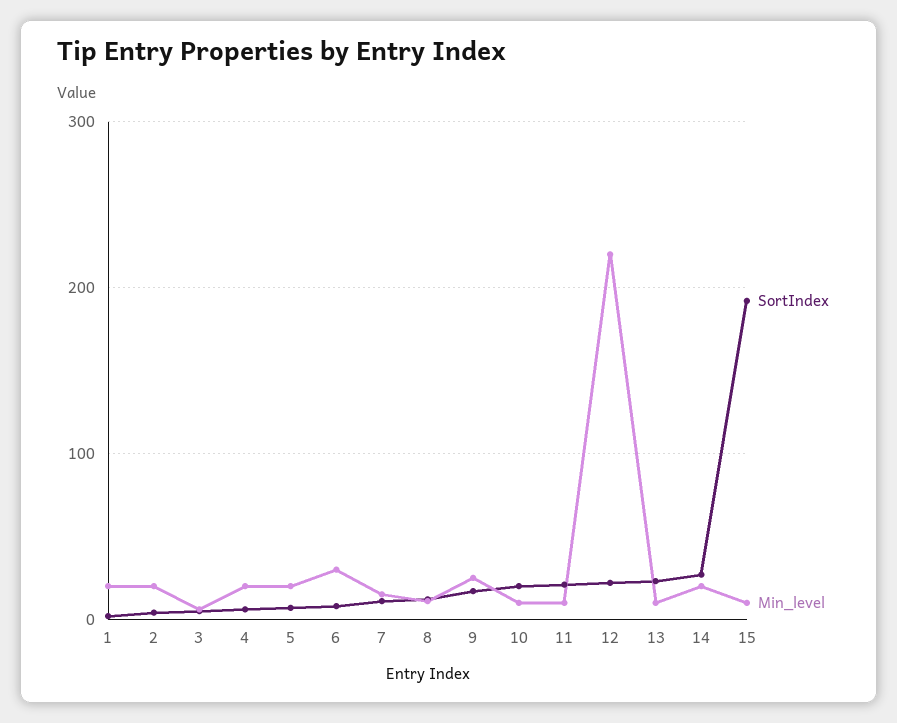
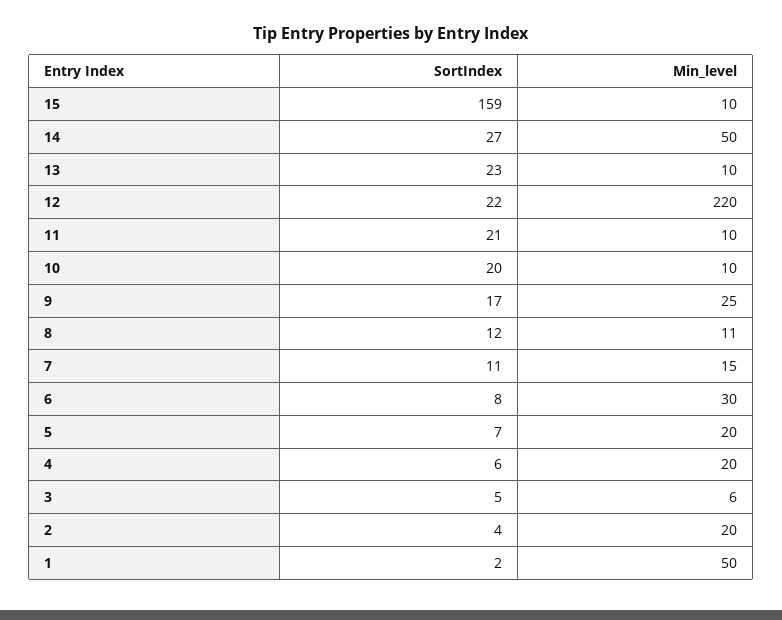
  {
    "SortIndex": {
      "1": 2,
      "2": 4,
      "3": 5,
      "4": 6,
      "5": 7,
      "6": 8,
      "7": 11,
      "8": 12,
      "9": 17,
      "10": 20,
      "11": 21,
      "12": 22,
      "13": 23,
      "14": 27,
-     "15": 190
+     "15": 159
    },
    "Min_level": {
-     "1": 20,
+     "1": 50,
      "2": 20,
      "3": 6,
      "4": 20,
      "5": 20,
      "6": 30,
      "7": 15,
      "8": 11,
      "9": 25,
      "10": 10,
      "11": 10,
      "12": 220,
      "13": 10,
-     "14": 20,
+     "14": 50,
      "15": 10
    }
  }

